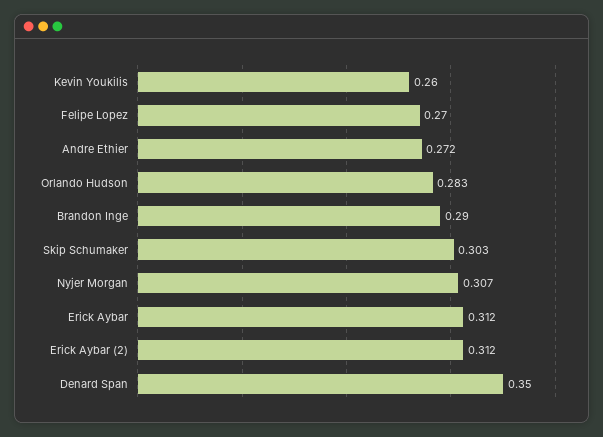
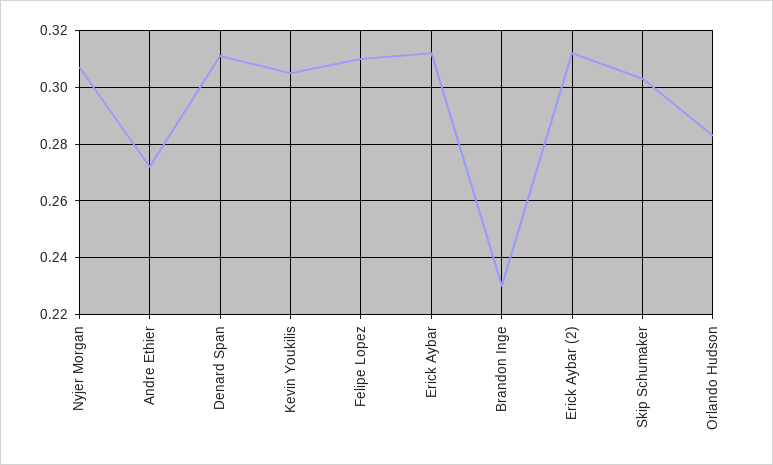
  {
-   "Kevin Youkilis": 0.26,
+   "Kevin Youkilis": 0.305,
-   "Felipe Lopez": 0.27,
+   "Felipe Lopez": 0.31,
    "Andre Ethier": 0.272,
    "Orlando Hudson": 0.283,
-   "Brandon Inge": 0.29,
+   "Brandon Inge": 0.23,
    "Skip Schumaker": 0.303,
    "Nyjer Morgan": 0.307,
    "Erick Aybar": 0.312,
    "Erick Aybar (2)": 0.312,
-   "Denard Span": 0.35
+   "Denard Span": 0.31
  }

